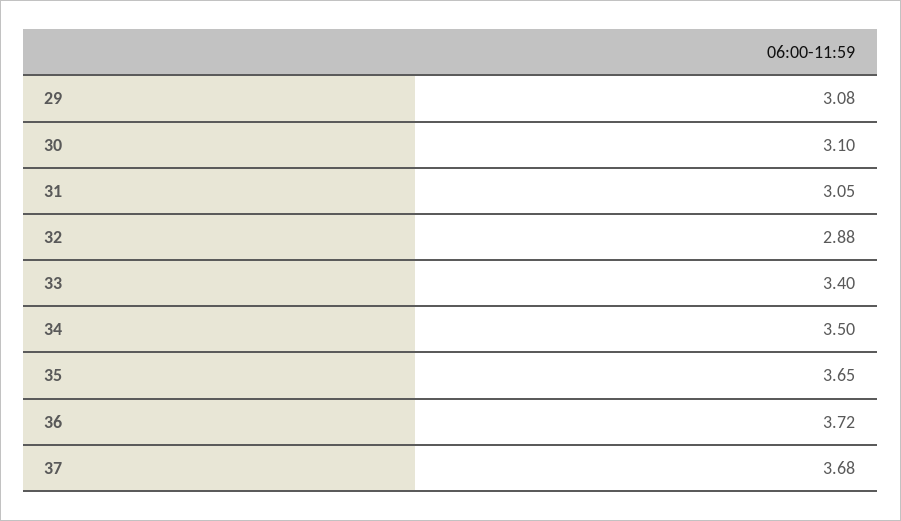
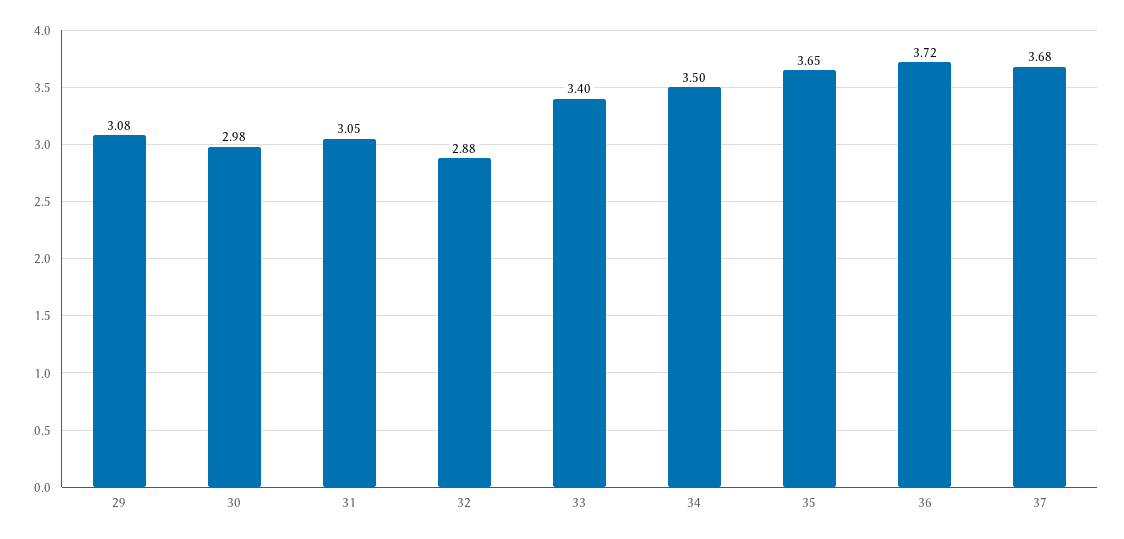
  {
    "29": 3.08,
-   "30": 3.1,
+   "30": 2.98,
    "31": 3.05,
    "32": 2.88,
    "33": 3.4,
    "34": 3.5,
    "35": 3.65,
    "36": 3.72,
    "37": 3.68
  }

